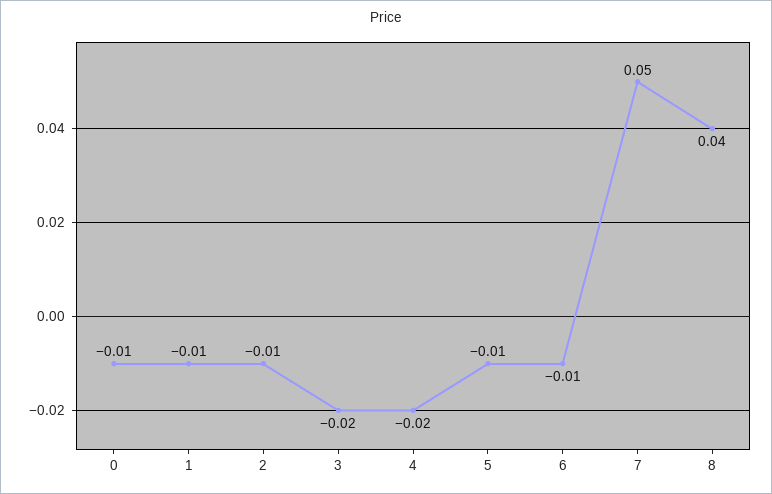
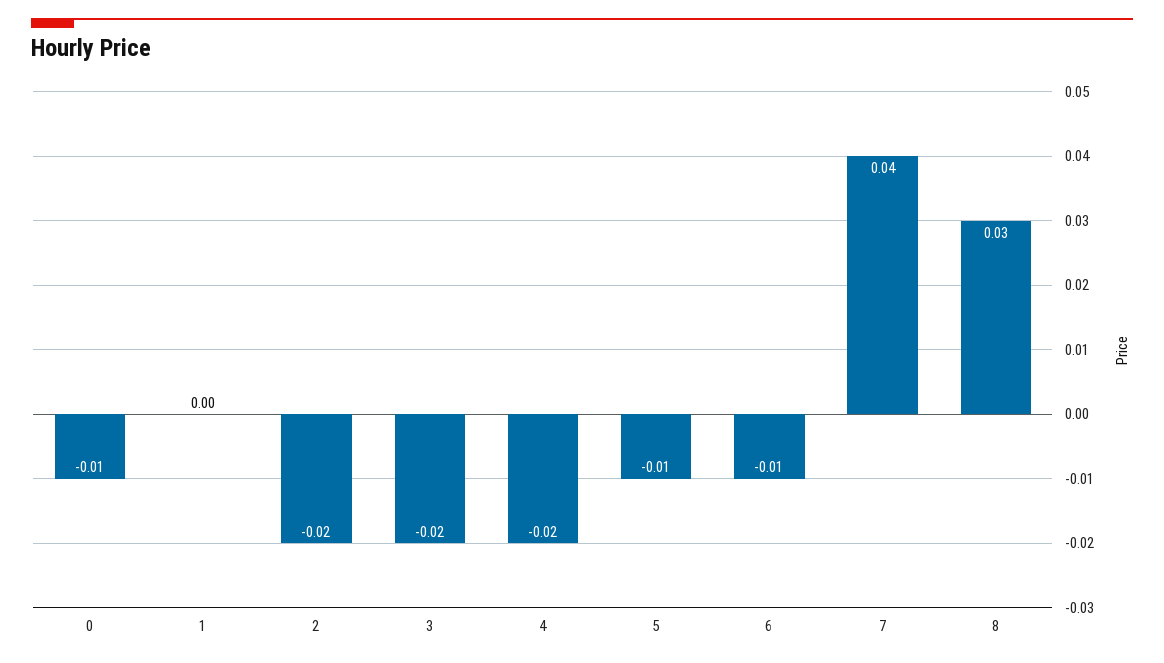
  {
    "0": -0.01,
-   "1": -0.01,
+   "1": 0,
-   "2": -0.01,
+   "2": -0.02,
    "3": -0.02,
    "4": -0.02,
    "5": -0.01,
    "6": -0.01,
-   "7": 0.05,
+   "7": 0.04,
-   "8": 0.04
+   "8": 0.03
  }

